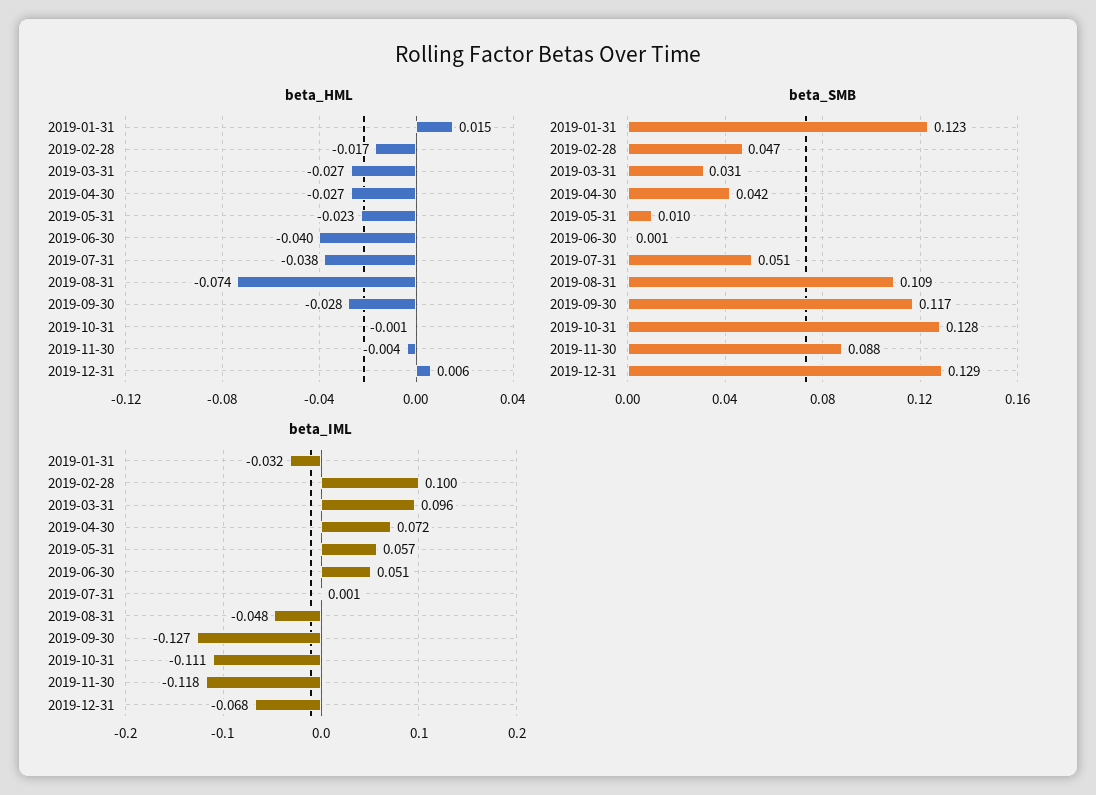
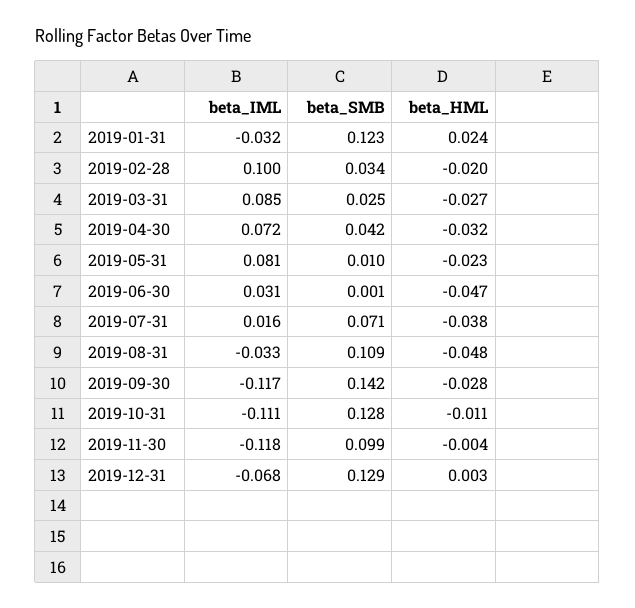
  {
    "beta_HML": {
-     "2019-01-31": 0.015,
+     "2019-01-31": 0.024,
-     "2019-02-28": -0.017,
+     "2019-02-28": -0.02,
      "2019-03-31": -0.027,
-     "2019-04-30": -0.027,
+     "2019-04-30": -0.032,
      "2019-05-31": -0.023,
-     "2019-06-30": -0.04,
+     "2019-06-30": -0.047,
      "2019-07-31": -0.038,
-     "2019-08-31": -0.074,
+     "2019-08-31": -0.048,
      "2019-09-30": -0.028,
-     "2019-10-31": -0.001,
+     "2019-10-31": -0.011,
      "2019-11-30": -0.004,
-     "2019-12-31": 0.006
+     "2019-12-31": 0.003
    },
    "beta_SMB": {
      "2019-01-31": 0.123,
-     "2019-02-28": 0.047,
+     "2019-02-28": 0.034,
-     "2019-03-31": 0.031,
+     "2019-03-31": 0.025,
      "2019-04-30": 0.042,
      "2019-05-31": 0.01,
      "2019-06-30": 0.001,
-     "2019-07-31": 0.051,
+     "2019-07-31": 0.071,
      "2019-08-31": 0.109,
-     "2019-09-30": 0.117,
+     "2019-09-30": 0.142,
      "2019-10-31": 0.128,
-     "2019-11-30": 0.088,
+     "2019-11-30": 0.099,
      "2019-12-31": 0.129
    },
    "beta_IML": {
      "2019-01-31": -0.032,
      "2019-02-28": 0.1,
-     "2019-03-31": 0.096,
+     "2019-03-31": 0.085,
      "2019-04-30": 0.072,
-     "2019-05-31": 0.057,
+     "2019-05-31": 0.081,
-     "2019-06-30": 0.051,
+     "2019-06-30": 0.031,
-     "2019-07-31": 0.001,
+     "2019-07-31": 0.016,
-     "2019-08-31": -0.048,
+     "2019-08-31": -0.033,
-     "2019-09-30": -0.127,
+     "2019-09-30": -0.117,
      "2019-10-31": -0.111,
      "2019-11-30": -0.118,
      "2019-12-31": -0.068
    }
  }

